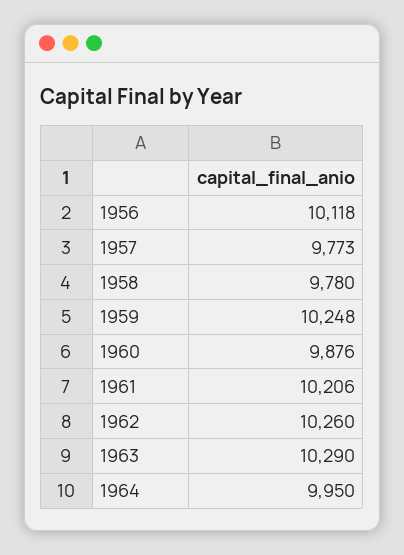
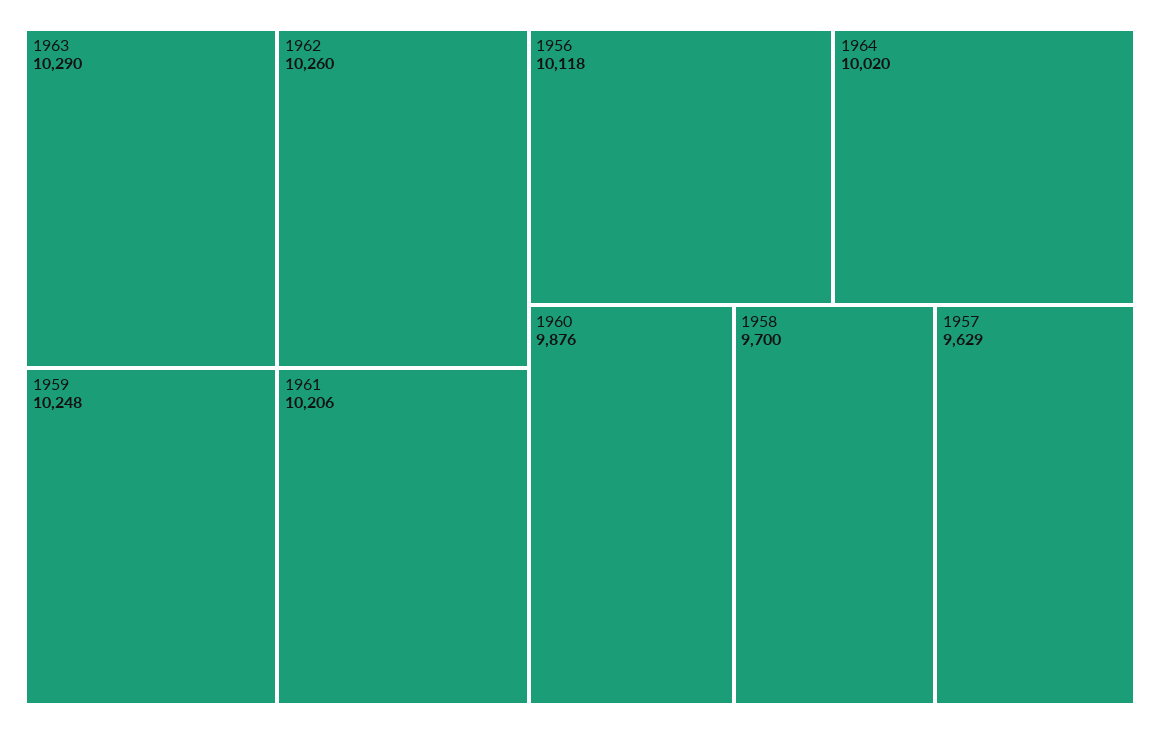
  {
    "1956": 10118,
-   "1957": 9773,
+   "1957": 9629,
-   "1958": 9780,
+   "1958": 9700,
    "1959": 10248,
    "1960": 9876,
    "1961": 10206,
    "1962": 10260,
    "1963": 10290,
-   "1964": 9950
+   "1964": 10020
  }

